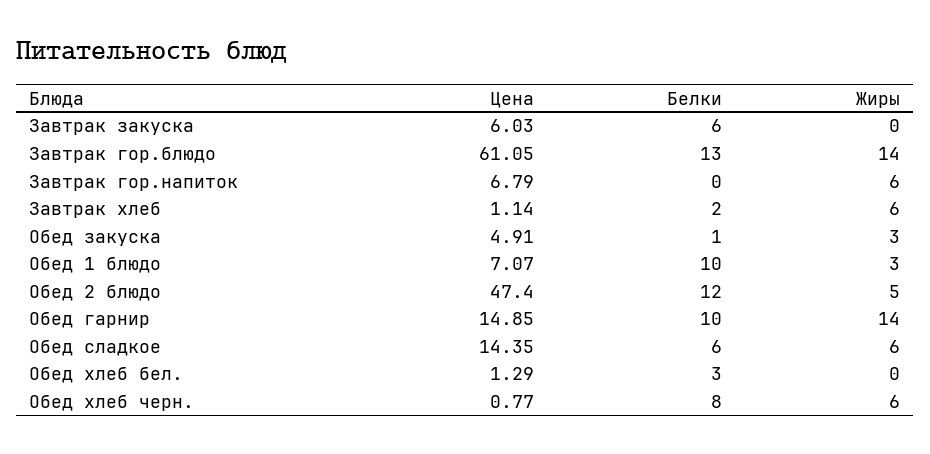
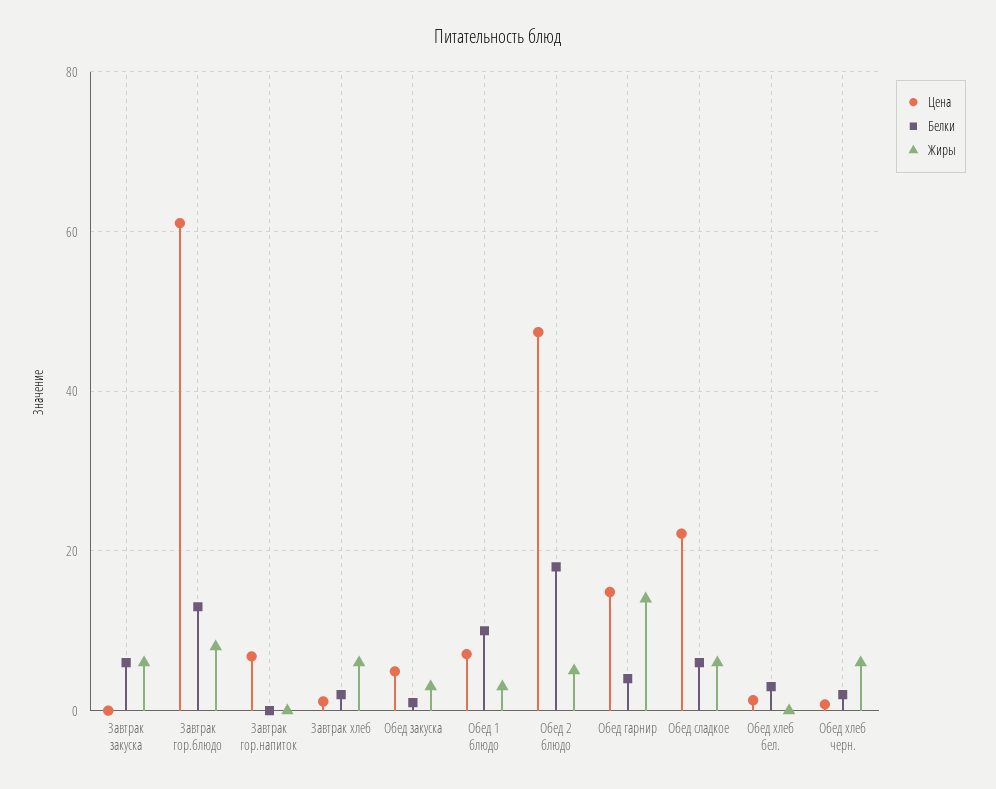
  {
    "Цена": {
-     "Завтрак закуска": 6.03,
+     "Завтрак закуска": 0,
      "Завтрак гор.блюдо": 61.05,
      "Завтрак гор.напиток": 6.79,
      "Завтрак хлеб": 1.14,
      "Обед закуска": 4.91,
      "Обед 1 блюдо": 7.07,
      "Обед 2 блюдо": 47.4,
      "Обед гарнир": 14.85,
-     "Обед сладкое": 14.35,
+     "Обед сладкое": 22,
      "Обед хлеб бел.": 1.29,
      "Обед хлеб черн.": 0.77
    },
    "Белки": {
      "Завтрак закуска": 6,
      "Завтрак гор.блюдо": 13,
      "Завтрак гор.напиток": 0,
      "Завтрак хлеб": 2,
      "Обед закуска": 1,
      "Обед 1 блюдо": 10,
-     "Обед 2 блюдо": 12,
+     "Обед 2 блюдо": 18,
-     "Обед гарнир": 10,
+     "Обед гарнир": 4,
      "Обед сладкое": 6,
      "Обед хлеб бел.": 3,
-     "Обед хлеб черн.": 8
+     "Обед хлеб черн.": 2
    },
    "Жиры": {
-     "Завтрак закуска": 0,
+     "Завтрак закуска": 6,
-     "Завтрак гор.блюдо": 14,
+     "Завтрак гор.блюдо": 8,
-     "Завтрак гор.напиток": 6,
+     "Завтрак гор.напиток": 0,
      "Завтрак хлеб": 6,
      "Обед закуска": 3,
      "Обед 1 блюдо": 3,
      "Обед 2 блюдо": 5,
      "Обед гарнир": 14,
      "Обед сладкое": 6,
      "Обед хлеб бел.": 0,
      "Обед хлеб черн.": 6
    }
  }

